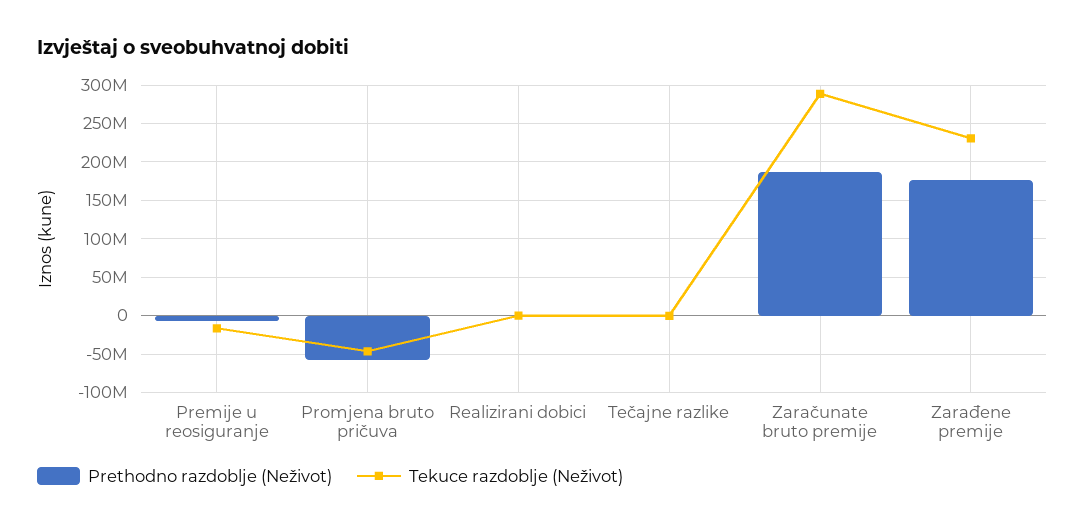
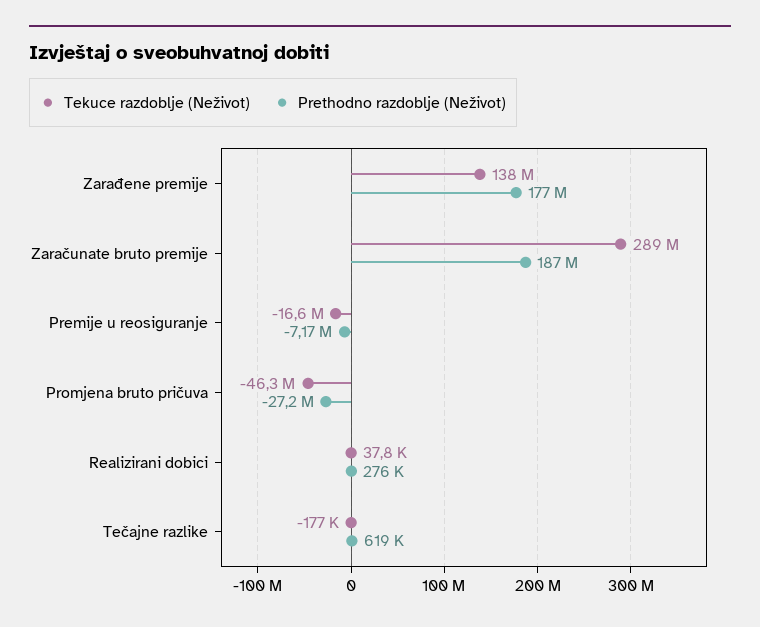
  {
    "Prethodno razdoblje (Neživot)": {
      "Premije u reosiguranje": -7170000,
-     "Promjena bruto pričuva": -60000000,
+     "Promjena bruto pričuva": -27200000,
      "Realizirani dobici": 276000,
      "Tečajne razlike": 619000,
      "Zaračunate bruto premije": 187000000,
      "Zarađene premije": 177000000
    },
    "Tekuce razdoblje (Neživot)": {
      "Premije u reosiguranje": -16600000,
      "Promjena bruto pričuva": -46300000,
      "Realizirani dobici": 37800,
      "Tečajne razlike": -177000,
      "Zaračunate bruto premije": 289000000,
-     "Zarađene premije": 230000000
+     "Zarađene premije": 138000000
    }
  }

